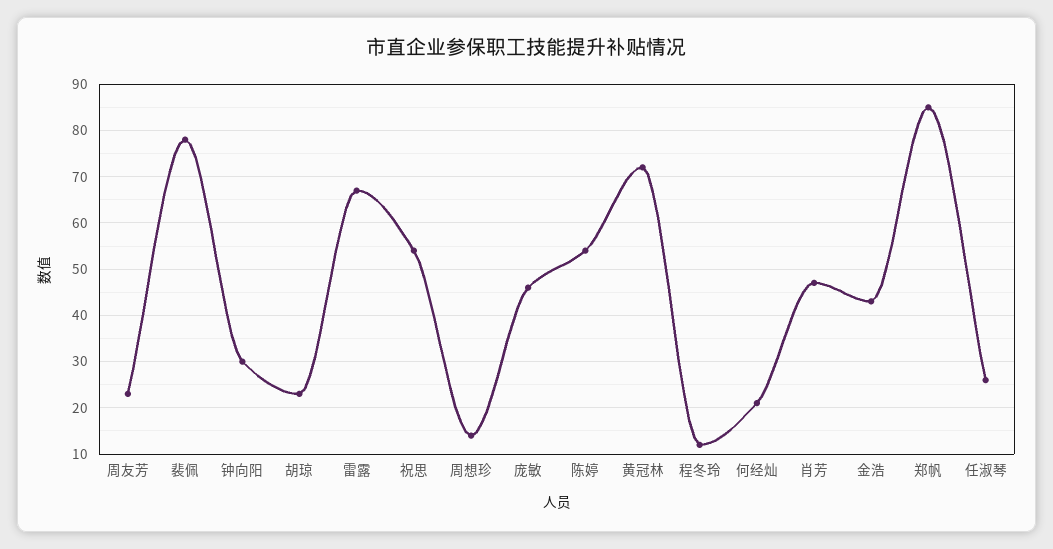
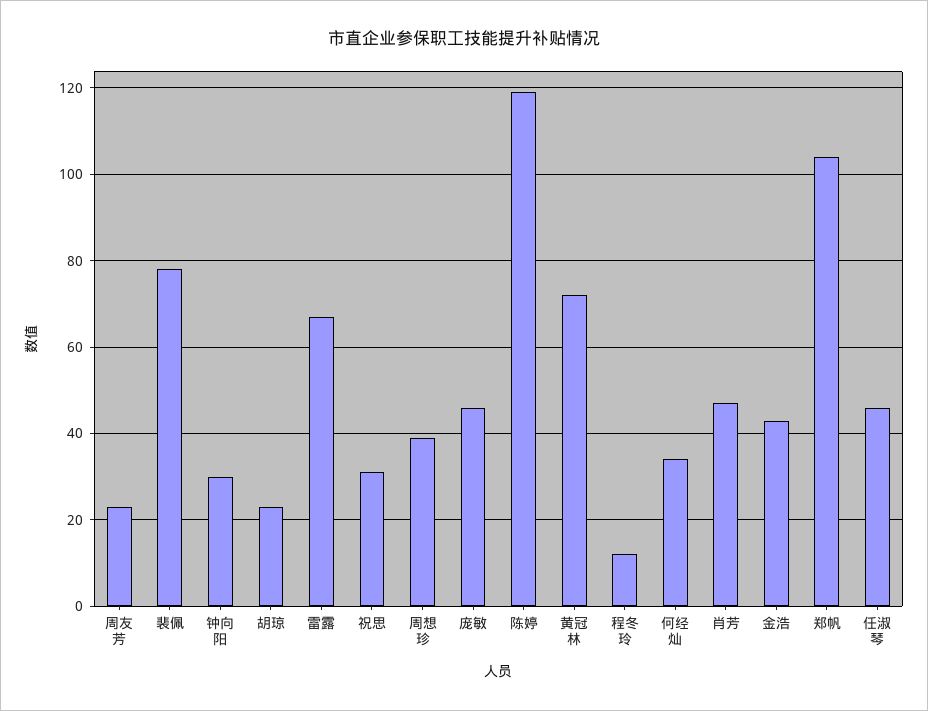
  {
    "周友芳": 25,
    "裴佩": 80,
    "钟向阳": 30,
    "胡琼": 25,
    "雷露": 65,
-   "祝思": 55,
+   "祝思": 30,
-   "周想珍": 15,
+   "周想珍": 40,
    "庞敏": 45,
-   "陈婷": 55,
+   "陈婷": 120,
    "黄冠林": 70,
    "程冬玲": 10,
-   "何经灿": 20,
+   "何经灿": 35,
    "肖芳": 45,
    "金浩": 45,
-   "郑帆": 85,
+   "郑帆": 105,
-   "任淑琴": 25
+   "任淑琴": 45
  }

